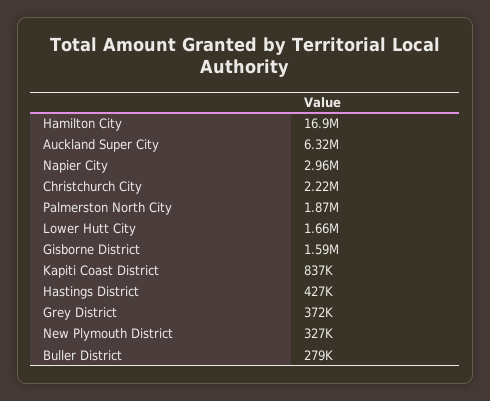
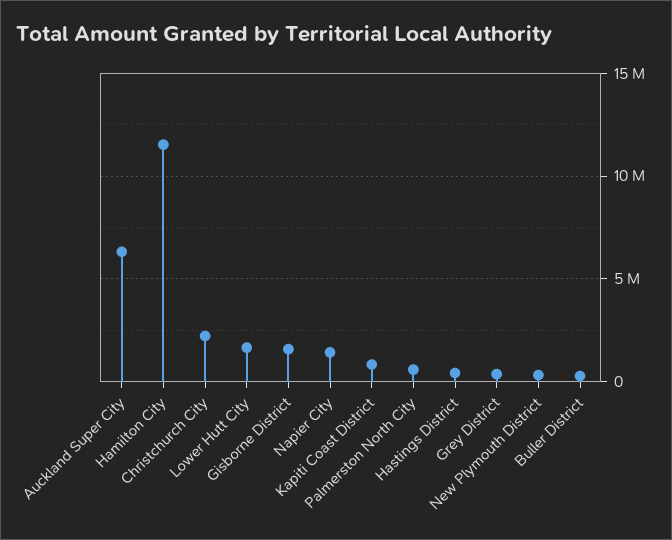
  {
-   "Hamilton City": 16900000,
+   "Hamilton City": 11500000,
    "Auckland Super City": 6320000,
-   "Napier City": 2960000,
+   "Napier City": 1500000,
    "Christchurch City": 2220000,
-   "Palmerston North City": 1870000,
+   "Palmerston North City": 500000,
    "Lower Hutt City": 1660000,
    "Gisborne District": 1590000,
    "Kapiti Coast District": 837000,
    "Hastings District": 427000,
    "Grey District": 372000,
    "New Plymouth District": 327000,
    "Buller District": 279000
  }

